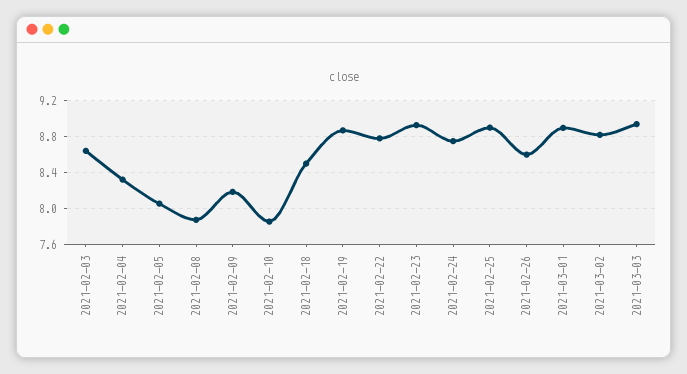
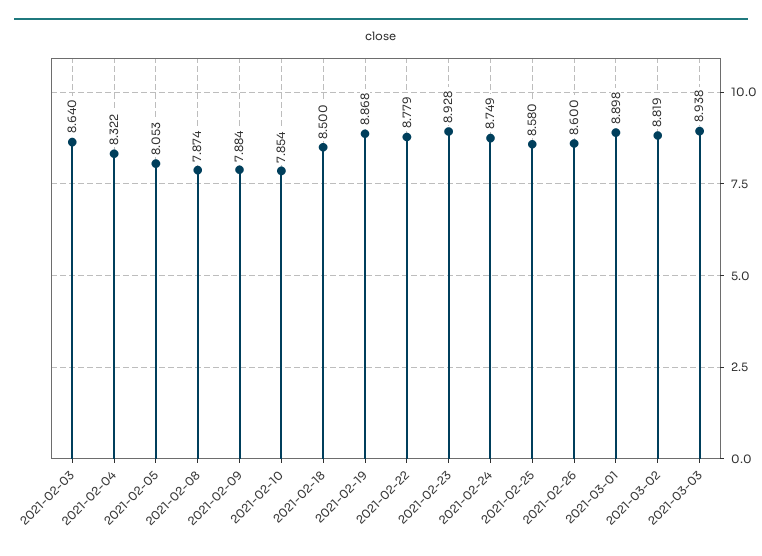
  {
    "2021-02-03": 8.64,
    "2021-02-04": 8.322,
    "2021-02-05": 8.053,
    "2021-02-08": 7.874,
-   "2021-02-09": 8.2,
+   "2021-02-09": 7.884,
    "2021-02-10": 7.854,
    "2021-02-18": 8.5,
    "2021-02-19": 8.868,
    "2021-02-22": 8.779,
    "2021-02-23": 8.928,
    "2021-02-24": 8.749,
-   "2021-02-25": 8.9,
+   "2021-02-25": 8.58,
    "2021-02-26": 8.6,
    "2021-03-01": 8.898,
    "2021-03-02": 8.819,
    "2021-03-03": 8.938
  }

